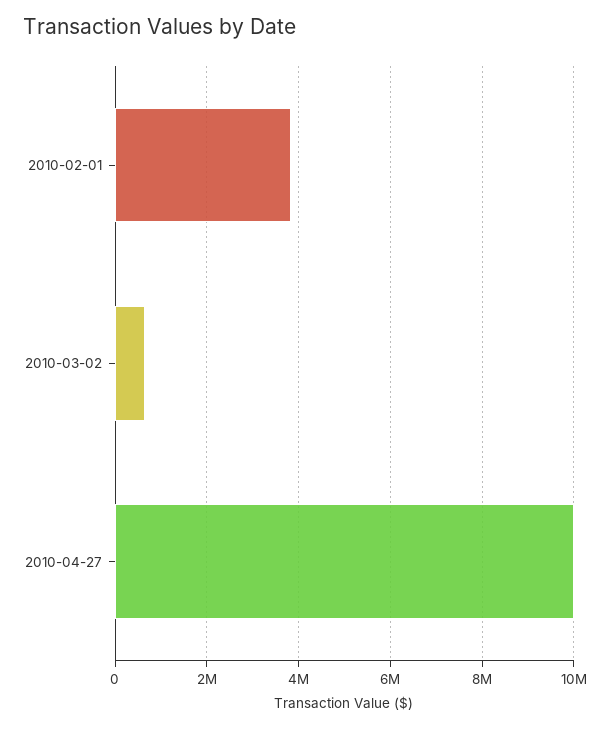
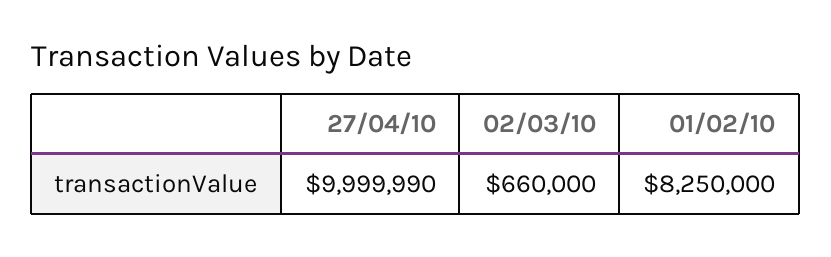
  {
-   "2010-02-01": 3800000,
+   "2010-02-01": 8250000,
    "2010-03-02": 660000,
    "2010-04-27": 9999990
  }

